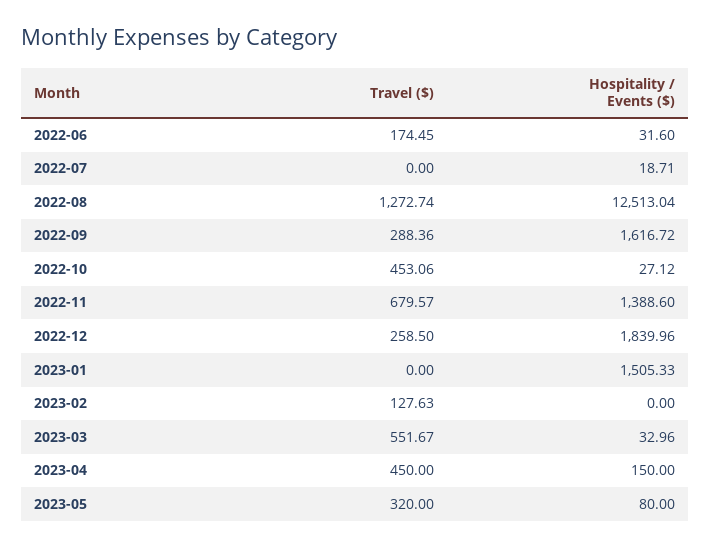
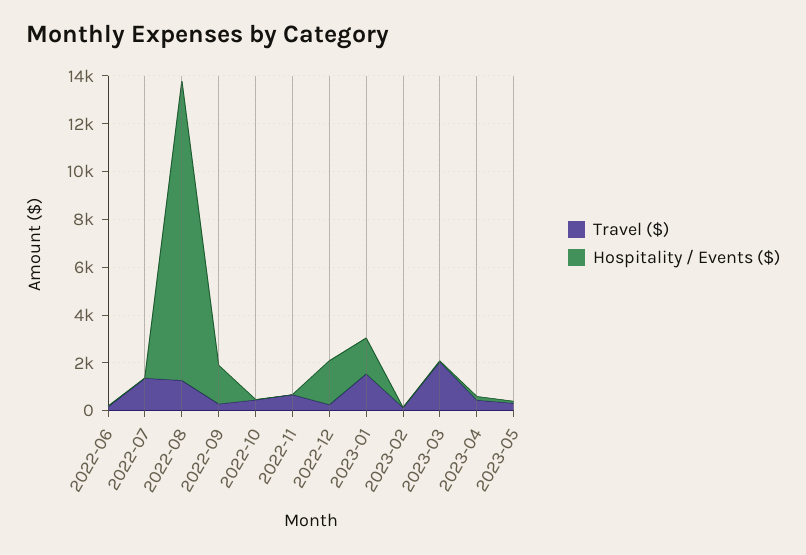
  {
    "Travel ($)": {
      "2022-06": 174.45,
-     "2022-07": 0,
+     "2022-07": 1500,
      "2022-08": 1272.74,
      "2022-09": 288.36,
      "2022-10": 453.06,
      "2022-11": 679.57,
      "2022-12": 258.5,
-     "2023-01": 0,
+     "2023-01": 1500,
      "2023-02": 127.63,
-     "2023-03": 551.67,
+     "2023-03": 2000,
      "2023-04": 450,
      "2023-05": 320
    },
    "Hospitality / Events ($)": {
      "2022-06": 31.6,
      "2022-07": 18.71,
      "2022-08": 12513.04,
      "2022-09": 1616.72,
      "2022-10": 27.12,
-     "2022-11": 1388.6,
+     "2022-11": 0,
      "2022-12": 1839.96,
      "2023-01": 1505.33,
      "2023-02": 0,
      "2023-03": 32.96,
      "2023-04": 150,
      "2023-05": 80
    }
  }

